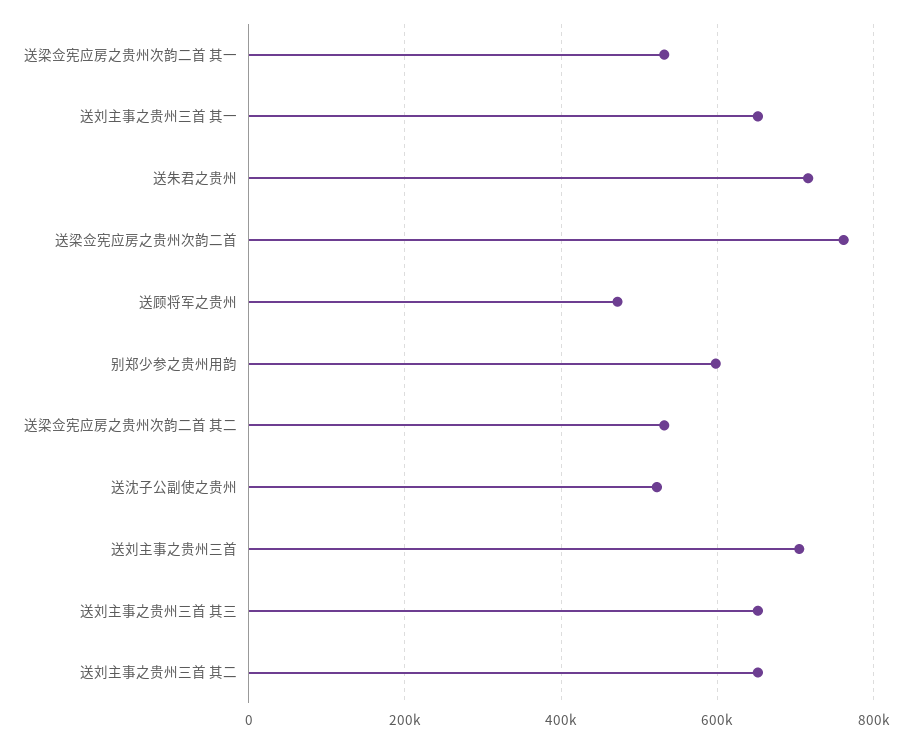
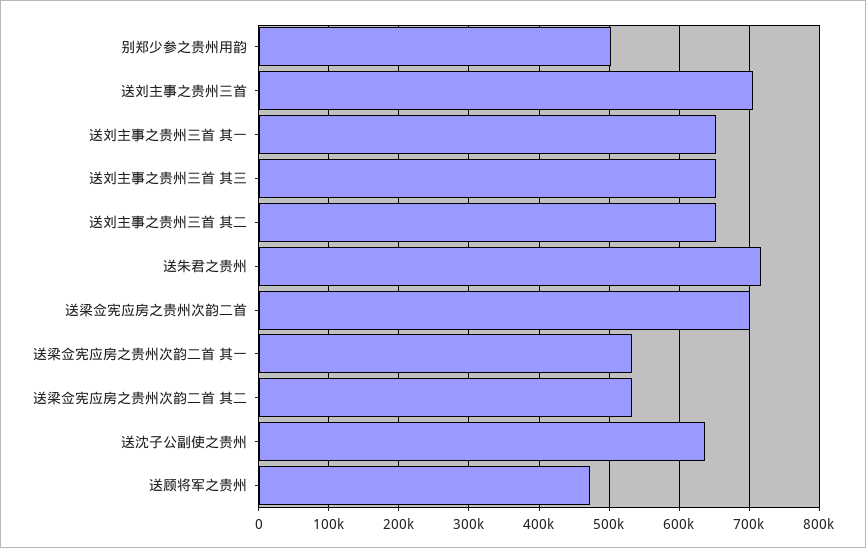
  {
    "送梁佥宪应房之贵州次韵二首 其一": 530000,
    "送刘主事之贵州三首 其一": 650000,
    "送朱君之贵州": 720000,
-   "送梁佥宪应房之贵州次韵二首": 760000,
+   "送梁佥宪应房之贵州次韵二首": 700000,
    "送顾将军之贵州": 470000,
-   "别郑少参之贵州用韵": 600000,
+   "别郑少参之贵州用韵": 500000,
    "送梁佥宪应房之贵州次韵二首 其二": 530000,
-   "送沈子公副使之贵州": 520000,
+   "送沈子公副使之贵州": 640000,
    "送刘主事之贵州三首": 700000,
    "送刘主事之贵州三首 其三": 650000,
    "送刘主事之贵州三首 其二": 650000
  }

